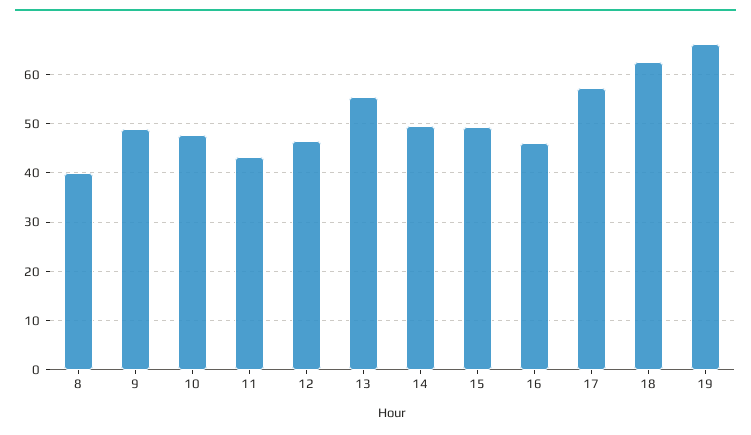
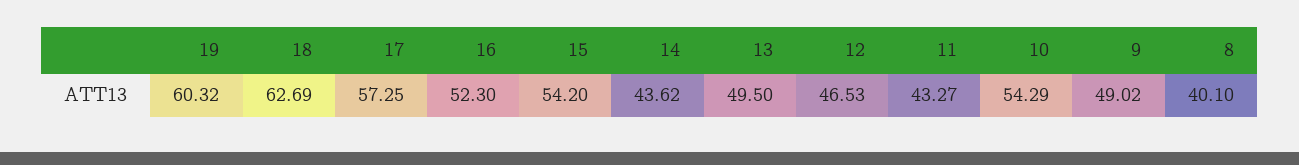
  {
    "8": 40.1,
    "9": 49.02,
-   "10": 48,
+   "10": 54.29,
    "11": 43.27,
    "12": 46.53,
-   "13": 56,
+   "13": 49.5,
-   "14": 50,
+   "14": 43.62,
-   "15": 50,
+   "15": 54.2,
-   "16": 46,
+   "16": 52.3,
    "17": 57.25,
    "18": 62.69,
-   "19": 66
+   "19": 60.32
  }

